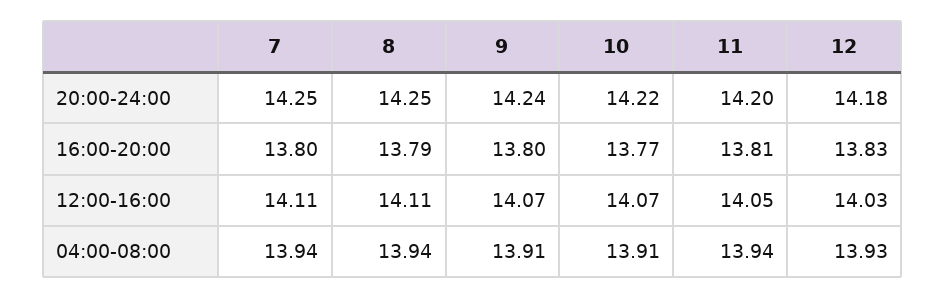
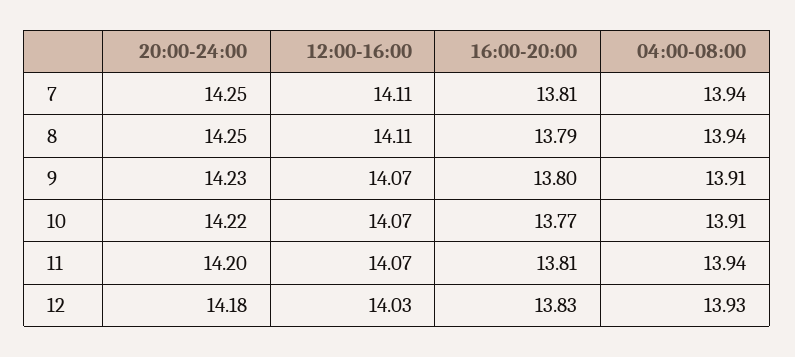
  {
    "7": {
      "20:00-24:00": 14.25,
-     "16:00-20:00": 13.8,
+     "16:00-20:00": 13.81,
      "12:00-16:00": 14.11,
      "04:00-08:00": 13.94
    },
    "8": {
      "20:00-24:00": 14.25,
      "16:00-20:00": 13.79,
      "12:00-16:00": 14.11,
      "04:00-08:00": 13.94
    },
    "9": {
-     "20:00-24:00": 14.24,
+     "20:00-24:00": 14.23,
      "16:00-20:00": 13.8,
      "12:00-16:00": 14.07,
      "04:00-08:00": 13.91
    },
    "10": {
      "20:00-24:00": 14.22,
      "16:00-20:00": 13.77,
      "12:00-16:00": 14.07,
      "04:00-08:00": 13.91
    },
    "11": {
      "20:00-24:00": 14.2,
      "16:00-20:00": 13.81,
-     "12:00-16:00": 14.05,
+     "12:00-16:00": 14.07,
      "04:00-08:00": 13.94
    },
    "12": {
      "20:00-24:00": 14.18,
      "16:00-20:00": 13.83,
      "12:00-16:00": 14.03,
      "04:00-08:00": 13.93
    }
  }

